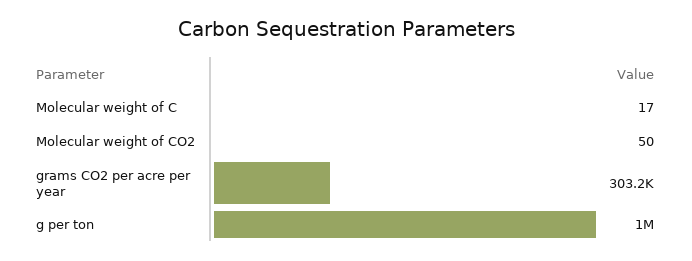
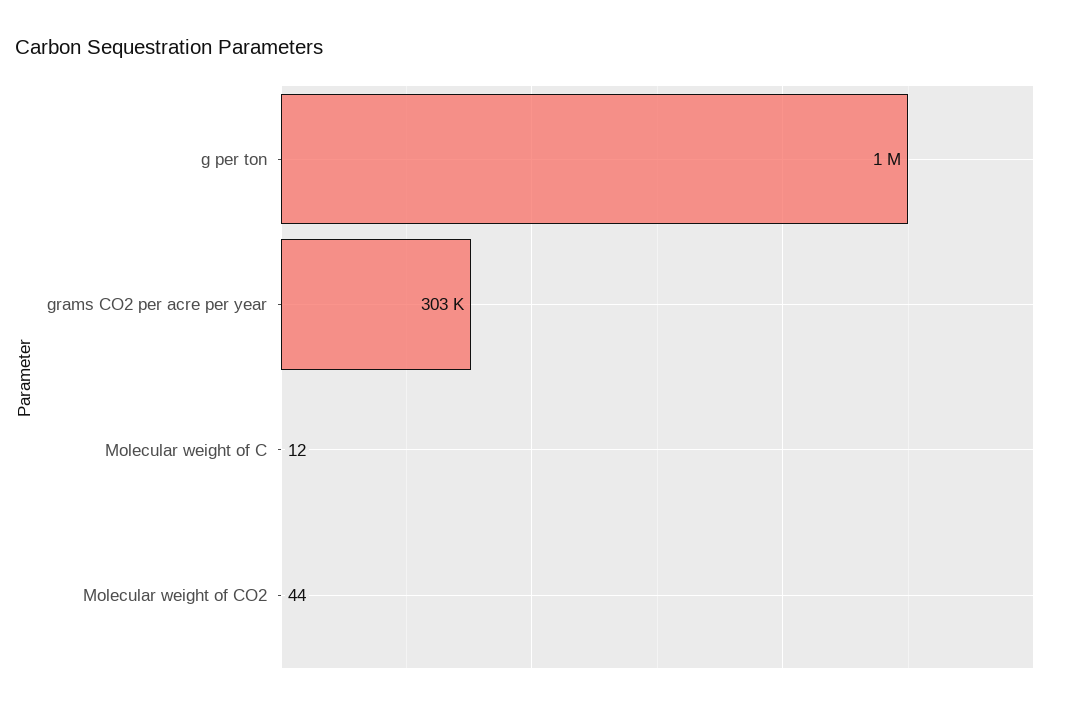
  {
-   "Molecular weight of C": 17,
+   "Molecular weight of C": 12,
-   "Molecular weight of CO2": 50,
+   "Molecular weight of CO2": 44,
    "grams CO2 per acre per year": 303200,
    "g per ton": 1000000
  }

